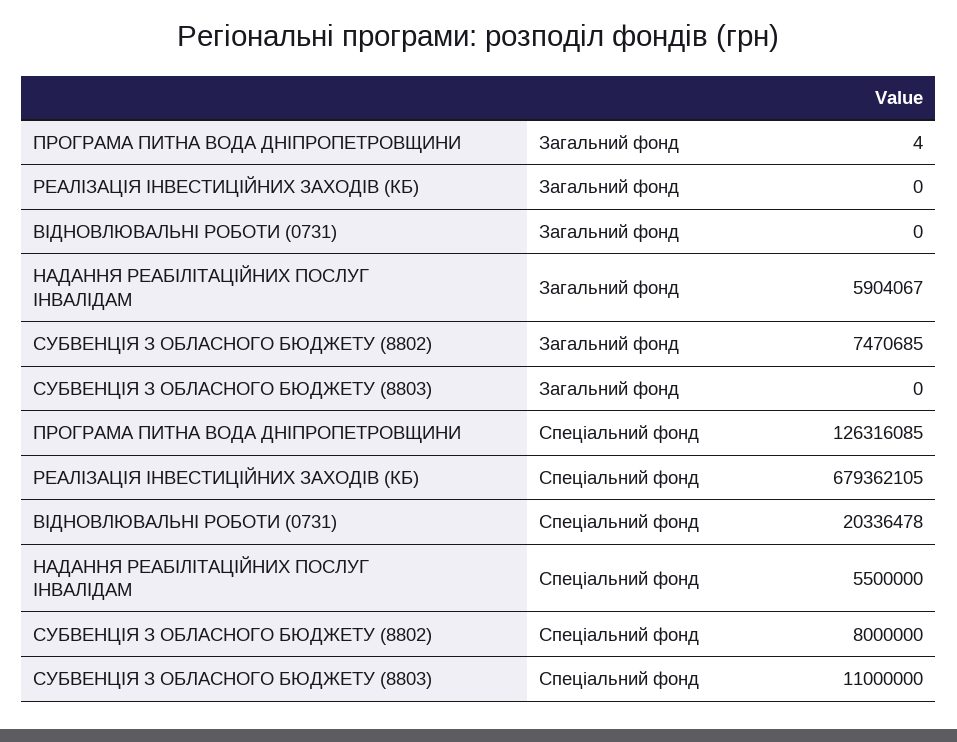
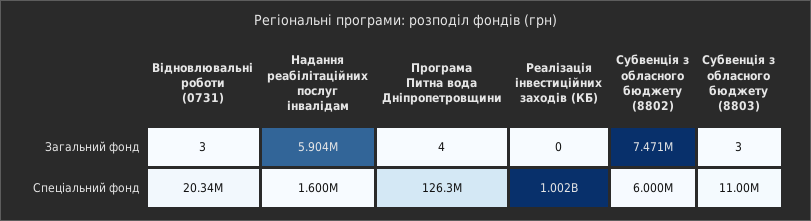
  {
    "ПРОГРАМА ПИТНА ВОДА ДНІПРОПЕТРОВЩИНИ": {
      "Загальний фонд": 4,
      "Спеціальний фонд": 126316085
    },
    "РЕАЛІЗАЦІЯ ІНВЕСТИЦІЙНИХ ЗАХОДІВ (КБ)": {
      "Загальний фонд": 0,
-     "Спеціальний фонд": 679362105
+     "Спеціальний фонд": 1002000000
    },
    "ВІДНОВЛЮВАЛЬНІ РОБОТИ (0731)": {
-     "Загальний фонд": 0,
+     "Загальний фонд": 3,
      "Спеціальний фонд": 20336478
    },
    "НАДАННЯ РЕАБІЛІТАЦІЙНИХ ПОСЛУГ ІНВАЛІДАМ": {
      "Загальний фонд": 5904067,
-     "Спеціальний фонд": 5500000
+     "Спеціальний фонд": 1600000
    },
    "СУБВЕНЦІЯ З ОБЛАСНОГО БЮДЖЕТУ (8802)": {
      "Загальний фонд": 7470685,
-     "Спеціальний фонд": 8000000
+     "Спеціальний фонд": 6000000
    },
    "СУБВЕНЦІЯ З ОБЛАСНОГО БЮДЖЕТУ (8803)": {
-     "Загальний фонд": 0,
+     "Загальний фонд": 3,
      "Спеціальний фонд": 11000000
    }
  }

